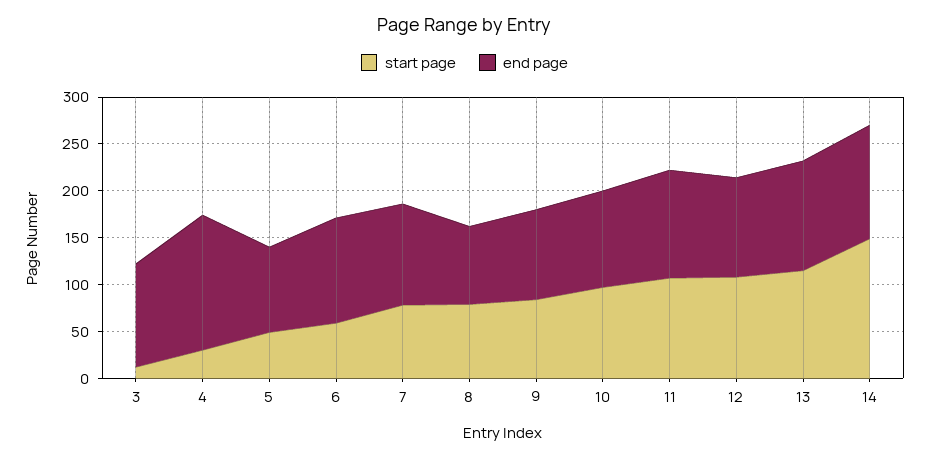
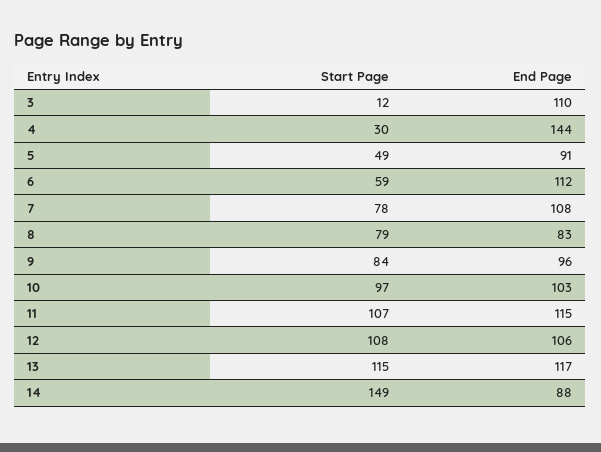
  {
    "start page": {
      "3": 12,
      "4": 30,
      "5": 49,
      "6": 59,
      "7": 78,
      "8": 79,
      "9": 84,
      "10": 97,
      "11": 107,
      "12": 108,
      "13": 115,
      "14": 149
    },
    "end page": {
      "3": 110,
      "4": 144,
      "5": 91,
      "6": 112,
      "7": 108,
      "8": 83,
      "9": 96,
      "10": 103,
      "11": 115,
      "12": 106,
      "13": 117,
-     "14": 120
+     "14": 88
    }
  }

